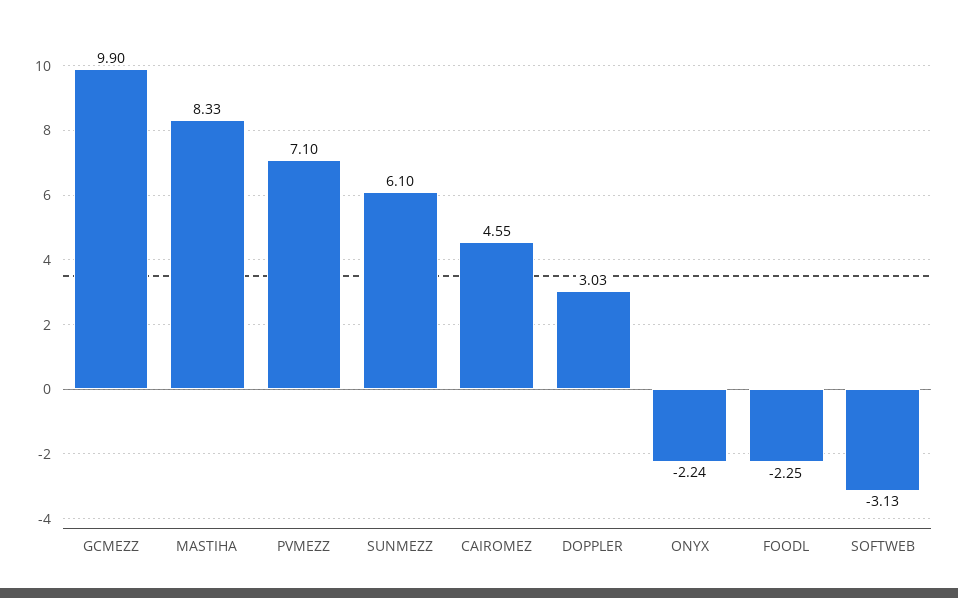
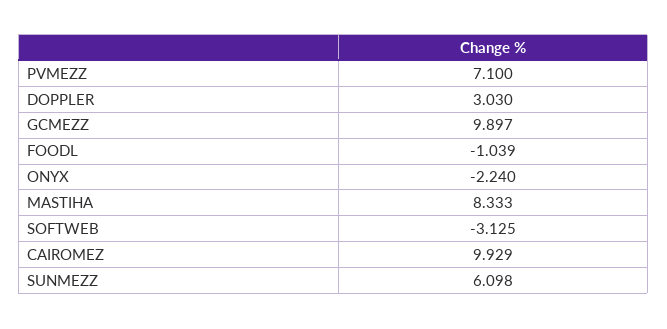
  {
    "GCMEZZ": 9.897,
    "MASTIHA": 8.333,
    "PVMEZZ": 7.1,
    "SUNMEZZ": 6.098,
-   "CAIROMEZ": 4.55,
+   "CAIROMEZ": 9.929,
    "DOPPLER": 3.03,
    "ONYX": -2.24,
-   "FOODL": -2.25,
+   "FOODL": -1.039,
    "SOFTWEB": -3.125
  }

